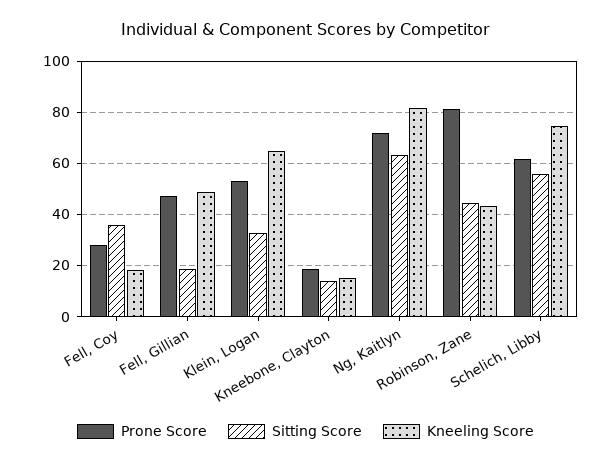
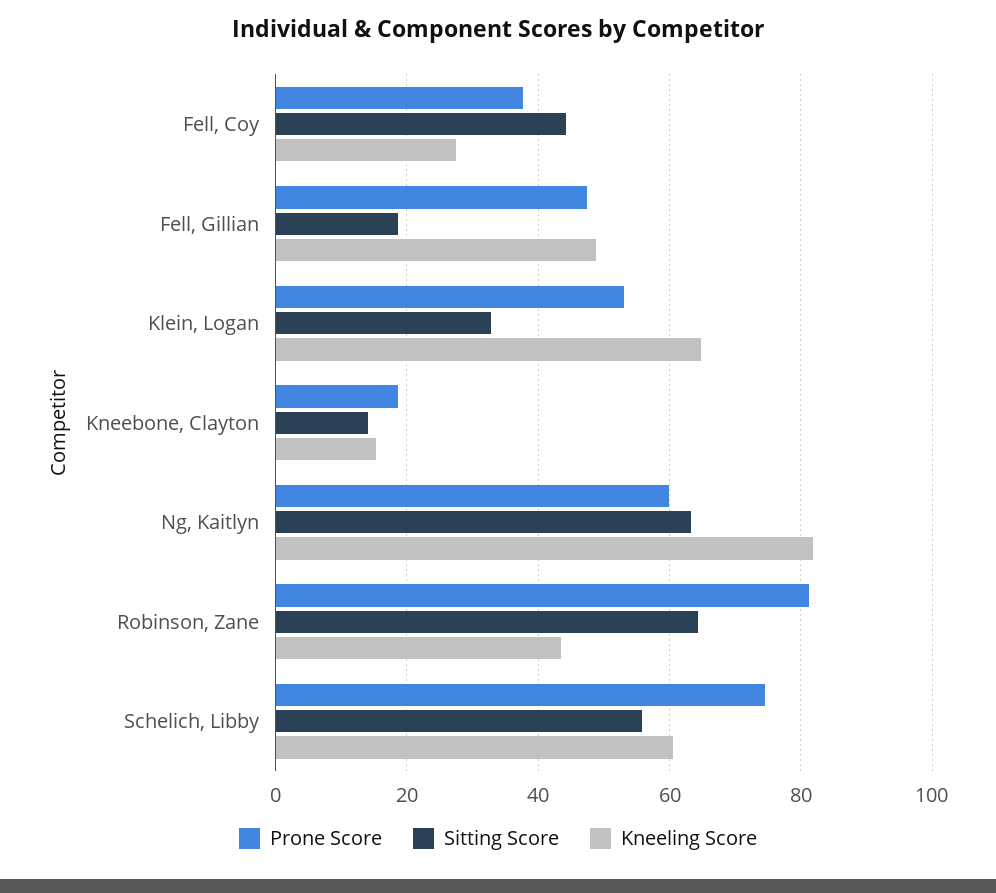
  {
    "Prone Score": {
-     "Fell, Coy": 27.5,
+     "Fell, Coy": 38,
      "Fell, Gillian": 48,
      "Klein, Logan": 54,
      "Kneebone, Clayton": 18,
-     "Ng, Kaitlyn": 72.5,
+     "Ng, Kaitlyn": 60,
      "Robinson, Zane": 82,
-     "Schelich, Libby": 62.5
+     "Schelich, Libby": 74
    },
    "Sitting Score": {
-     "Fell, Coy": 35,
+     "Fell, Coy": 44,
      "Fell, Gillian": 18,
      "Klein, Logan": 32,
      "Kneebone, Clayton": 14,
      "Ng, Kaitlyn": 64,
-     "Robinson, Zane": 45,
+     "Robinson, Zane": 64,
      "Schelich, Libby": 56
    },
    "Kneeling Score": {
-     "Fell, Coy": 17.5,
+     "Fell, Coy": 28,
      "Fell, Gillian": 48,
      "Klein, Logan": 64,
      "Kneebone, Clayton": 16,
      "Ng, Kaitlyn": 82,
      "Robinson, Zane": 44,
-     "Schelich, Libby": 75
+     "Schelich, Libby": 60
    }
  }

